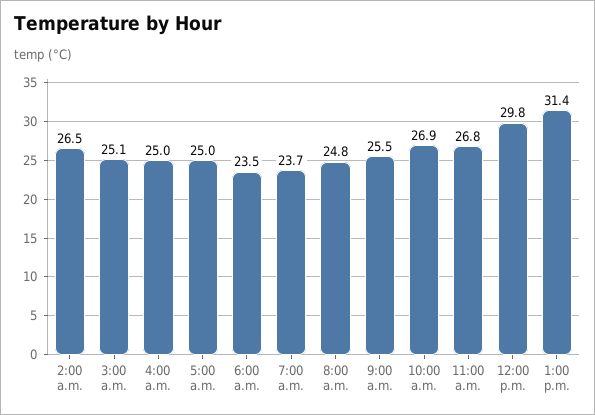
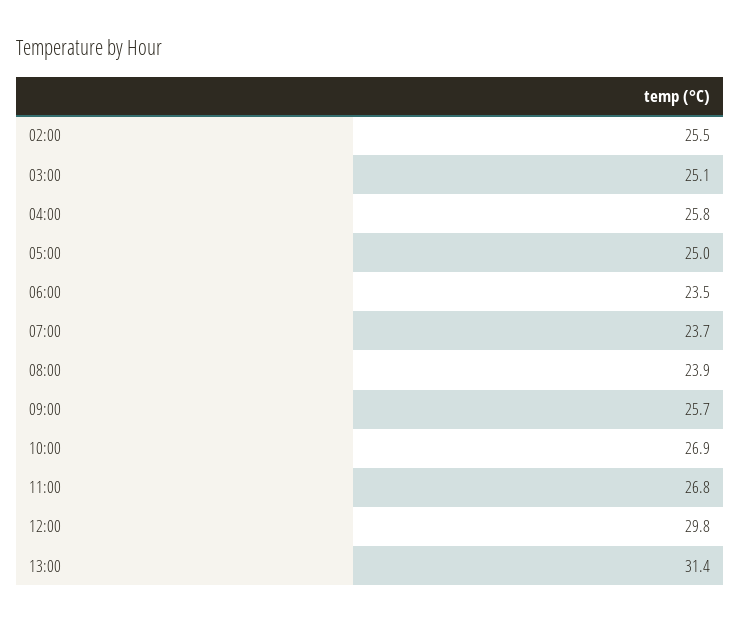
  {
-   "2:00 a.m.": 26.5,
+   "2:00 a.m.": 25.5,
    "3:00 a.m.": 25.1,
-   "4:00 a.m.": 25,
+   "4:00 a.m.": 25.8,
    "5:00 a.m.": 25,
    "6:00 a.m.": 23.5,
    "7:00 a.m.": 23.7,
-   "8:00 a.m.": 24.8,
+   "8:00 a.m.": 23.9,
-   "9:00 a.m.": 25.5,
+   "9:00 a.m.": 25.7,
    "10:00 a.m.": 26.9,
    "11:00 a.m.": 26.8,
    "12:00 p.m.": 29.8,
    "1:00 p.m.": 31.4
  }

